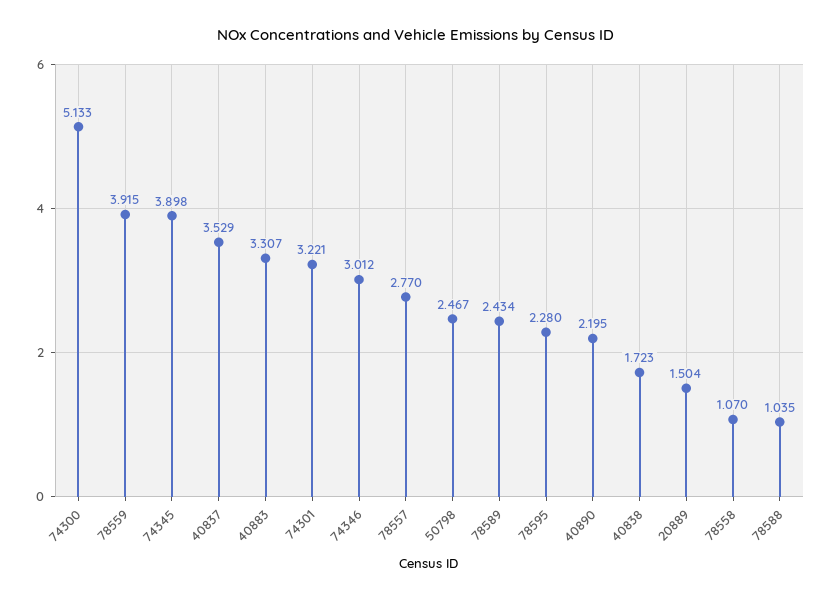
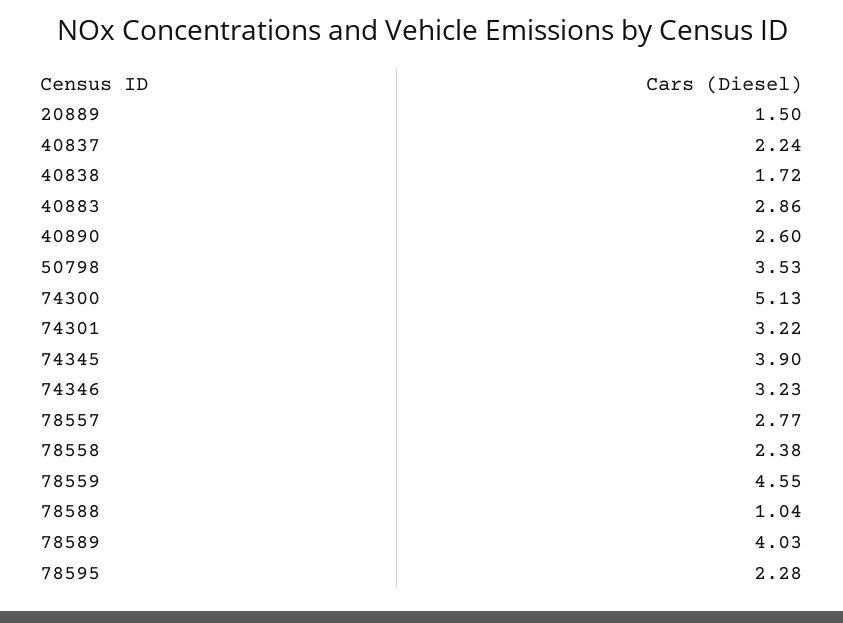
  {
    "74300": 5.133,
-   "78559": 3.915,
+   "78559": 4.55,
    "74345": 3.898,
-   "40837": 3.529,
+   "40837": 2.24,
-   "40883": 3.307,
+   "40883": 2.86,
    "74301": 3.221,
-   "74346": 3.012,
+   "74346": 3.23,
    "78557": 2.77,
-   "50798": 2.467,
+   "50798": 3.53,
-   "78589": 2.434,
+   "78589": 4.03,
    "78595": 2.28,
-   "40890": 2.195,
+   "40890": 2.6,
    "40838": 1.723,
    "20889": 1.504,
-   "78558": 1.07,
+   "78558": 2.38,
    "78588": 1.035
  }

